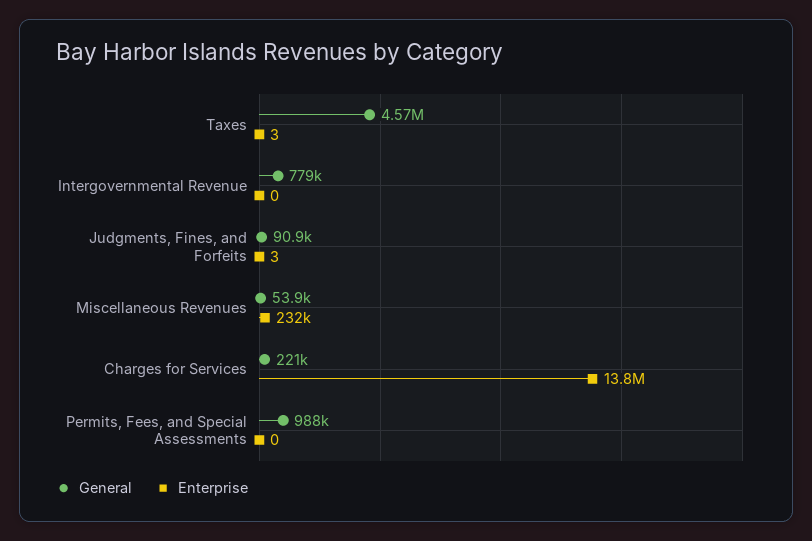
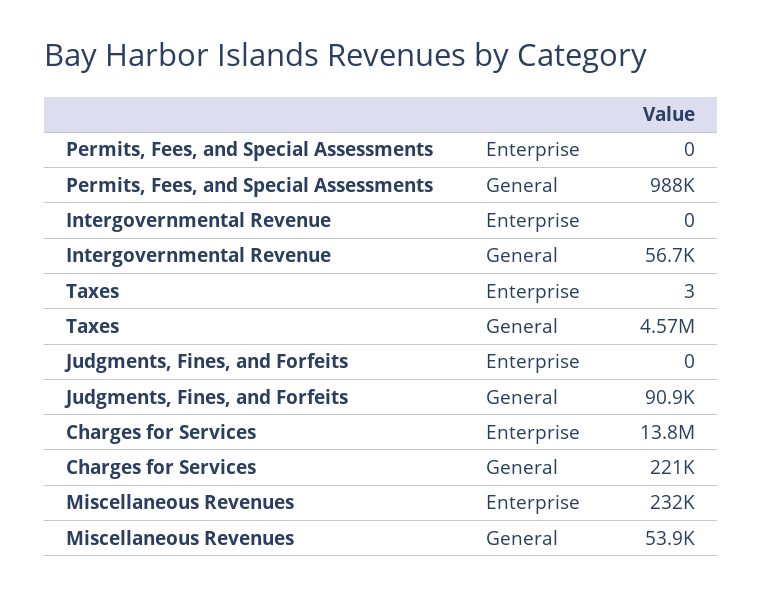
  {
    "General": {
      "Taxes": 4570000,
-     "Intergovernmental Revenue": 779000,
+     "Intergovernmental Revenue": 56700,
      "Judgments, Fines, and Forfeits": 90900,
      "Miscellaneous Revenues": 53900,
      "Charges for Services": 221000,
      "Permits, Fees, and Special Assessments": 988000
    },
    "Enterprise": {
      "Taxes": 3,
      "Intergovernmental Revenue": 0,
-     "Judgments, Fines, and Forfeits": 3,
+     "Judgments, Fines, and Forfeits": 0,
      "Miscellaneous Revenues": 232000,
      "Charges for Services": 13800000,
      "Permits, Fees, and Special Assessments": 0
    }
  }

